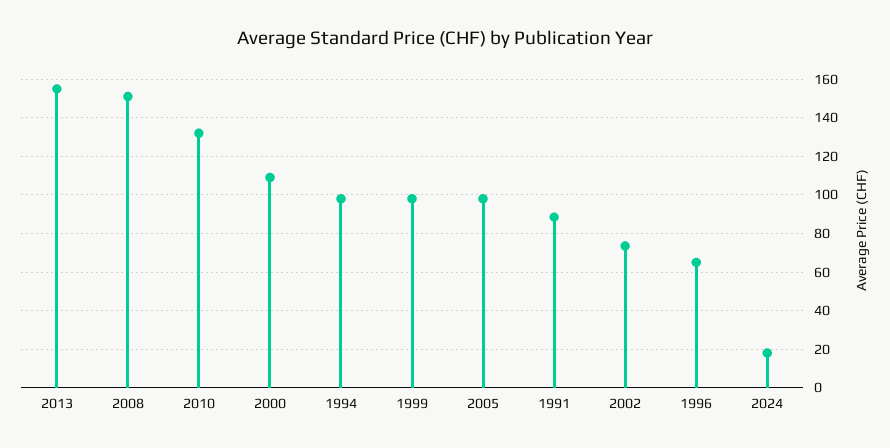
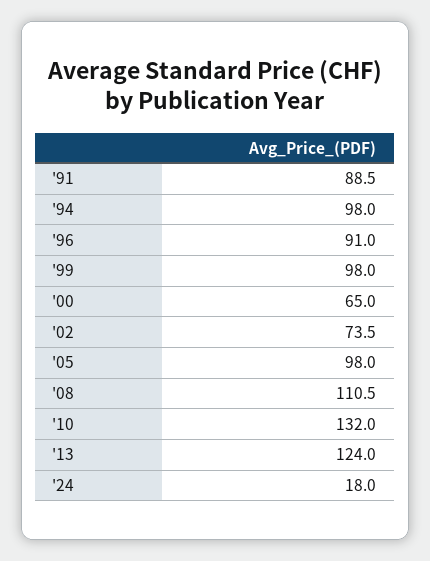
  {
-   "2013": 155,
+   "2013": 124,
-   "2008": 150,
+   "2008": 110.5,
    "2010": 132,
-   "2000": 110,
+   "2000": 65,
    "1994": 98,
    "1999": 98,
    "2005": 98,
    "1991": 88.5,
    "2002": 73.5,
-   "1996": 65,
+   "1996": 91,
    "2024": 18
  }

